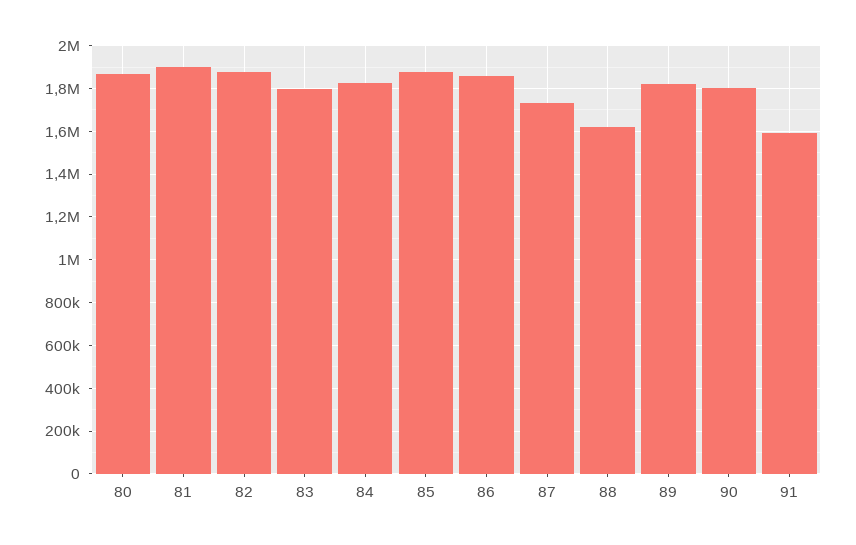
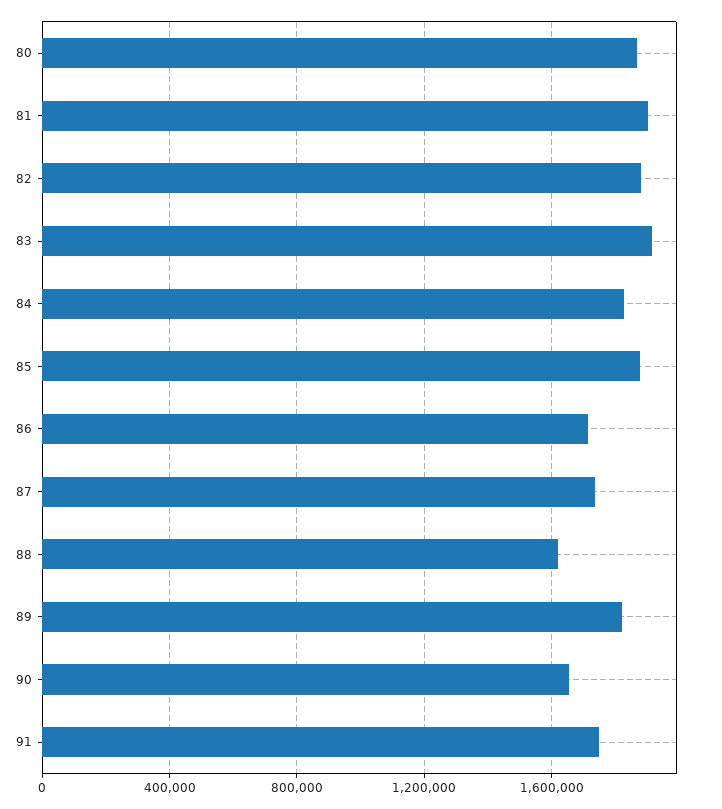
  {
    "80": 1850000,
    "81": 1900000,
    "82": 1900000,
-   "83": 1800000,
+   "83": 1900000,
    "84": 1850000,
    "85": 1900000,
-   "86": 1850000,
+   "86": 1700000,
    "87": 1750000,
    "88": 1600000,
    "89": 1800000,
-   "90": 1800000,
+   "90": 1650000,
-   "91": 1600000
+   "91": 1750000
  }

